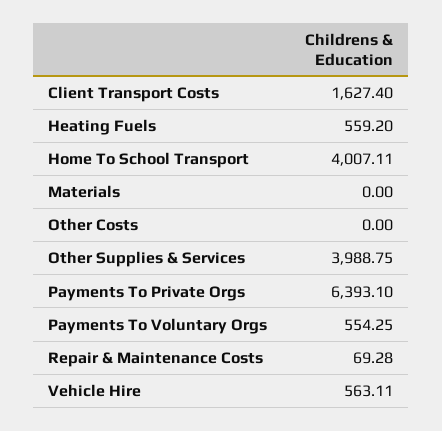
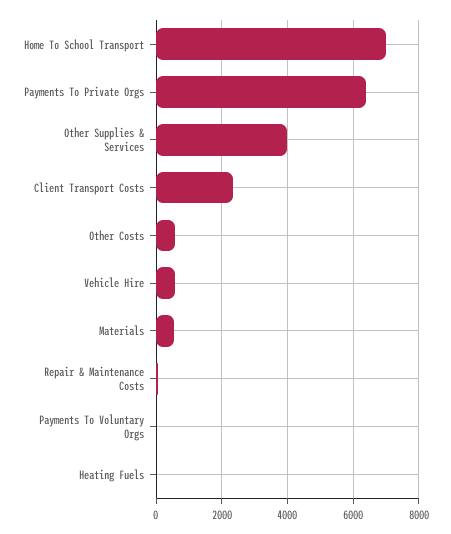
  {
-   "Client Transport Costs": 1627.4,
+   "Client Transport Costs": 2400,
-   "Heating Fuels": 559.2,
+   "Heating Fuels": 0,
-   "Home To School Transport": 4007.11,
+   "Home To School Transport": 7000,
-   "Materials": 0,
+   "Materials": 600,
-   "Other Costs": 0,
+   "Other Costs": 600,
    "Other Supplies & Services": 3988.75,
    "Payments To Private Orgs": 6393.1,
-   "Payments To Voluntary Orgs": 554.25,
+   "Payments To Voluntary Orgs": 0,
    "Repair & Maintenance Costs": 69.28,
    "Vehicle Hire": 563.11
  }

